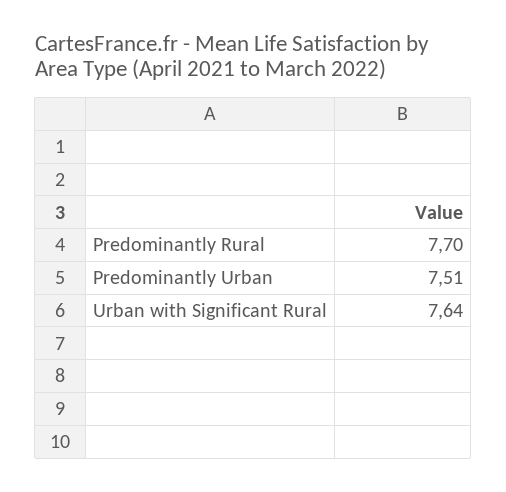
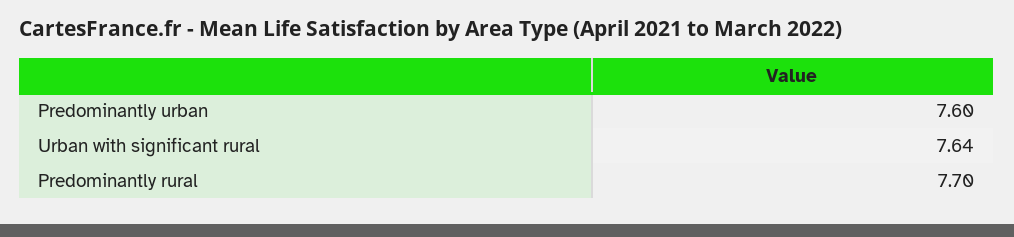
  {
    "Predominantly Rural": 7.7,
-   "Predominantly Urban": 7.51,
+   "Predominantly Urban": 7.6,
    "Urban with Significant Rural": 7.64
  }

